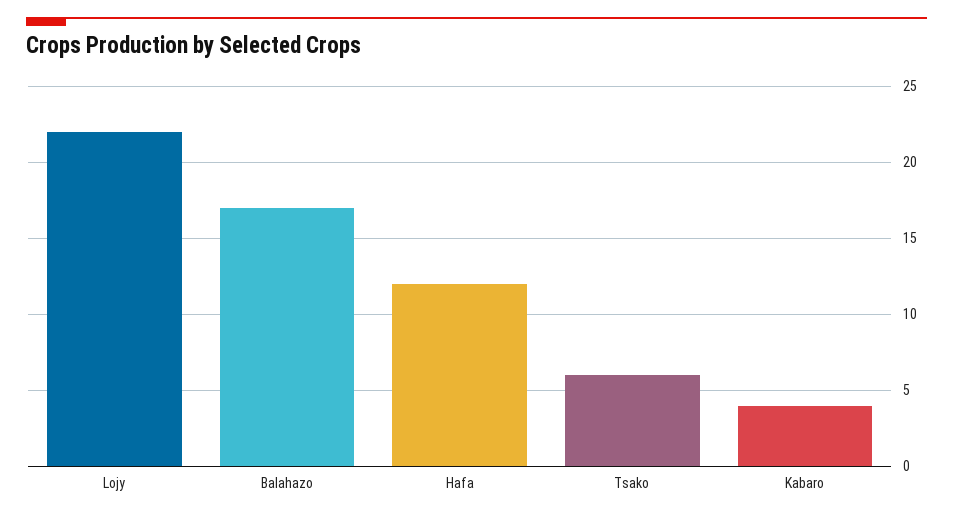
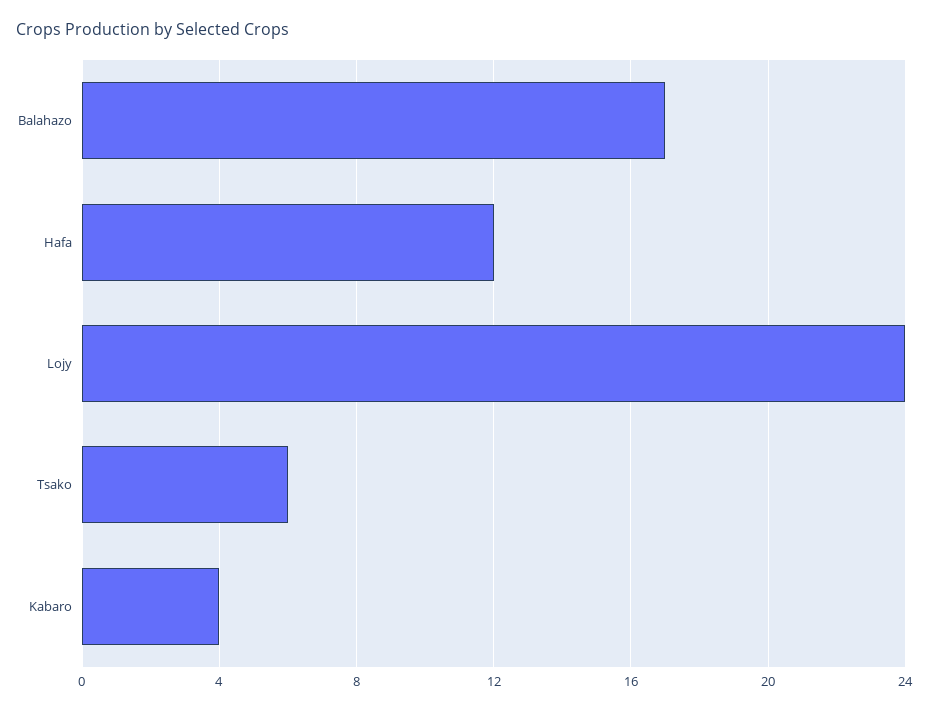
  {
-   "Lojy": 22,
+   "Lojy": 24,
    "Balahazo": 17,
    "Hafa": 12,
    "Tsako": 6,
    "Kabaro": 4
  }

